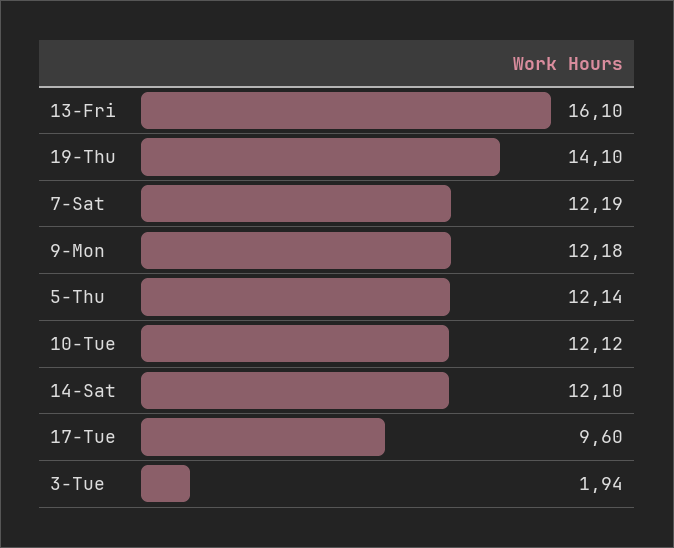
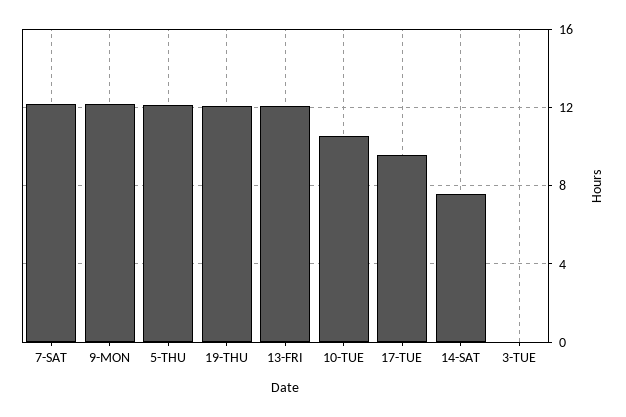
  {
-   "13-Fri": 16.1,
+   "13-Fri": 12,
-   "19-Thu": 14.1,
+   "19-Thu": 12,
    "7-Sat": 12.19,
    "9-Mon": 12.18,
    "5-Thu": 12.14,
-   "10-Tue": 12.12,
+   "10-Tue": 10.5,
-   "14-Sat": 12.1,
+   "14-Sat": 7.5,
    "17-Tue": 9.6,
-   "3-Tue": 1.94
+   "3-Tue": 0
  }

